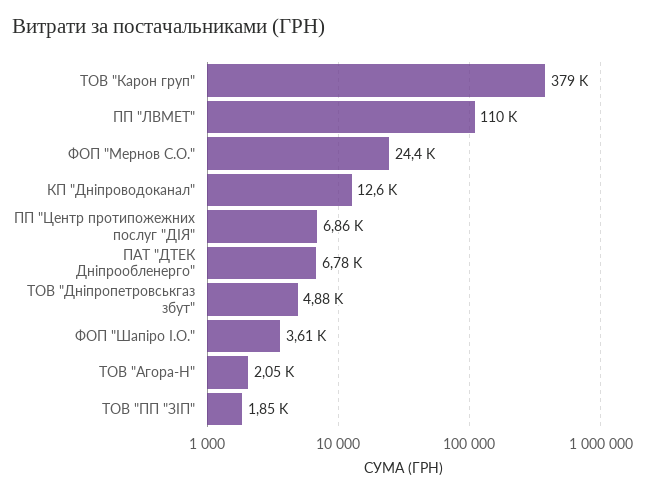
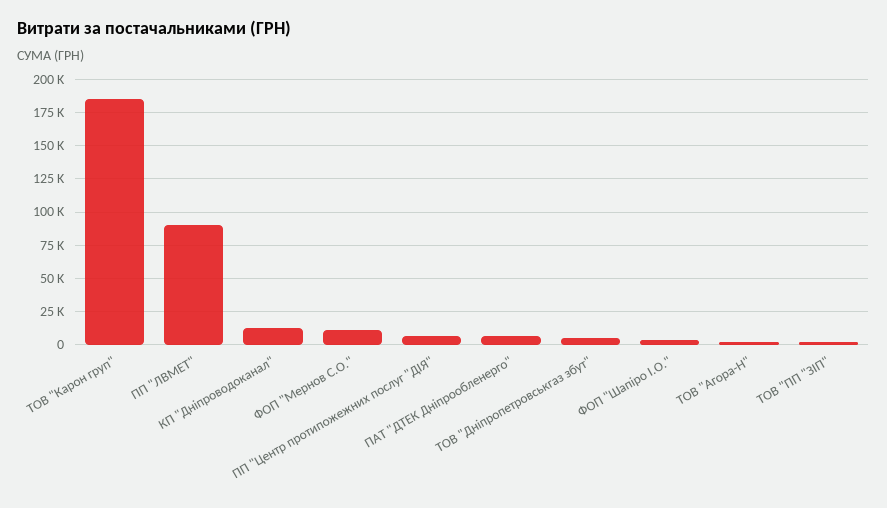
  {
-   "ТОВ \"Карон груп\"": 379000,
+   "ТОВ \"Карон груп\"": 185000,
-   "ПП \"ЛВМЕТ\"": 110000,
+   "ПП \"ЛВМЕТ\"": 90000,
-   "ФОП \"Мернов С.О.\"": 24400,
+   "ФОП \"Мернов С.О.\"": 10000,
    "КП \"Дніпроводоканал\"": 12600,
    "ПП \"Центр протипожежних послуг \"ДІЯ\"": 6860,
    "ПАТ \"ДТЕК Дніпрообленерго\"": 6780,
    "ТОВ \"Дніпропетровськгаз збут\"": 4880,
    "ФОП \"Шапіро І.О.\"": 3610,
    "ТОВ \"Агора-Н\"": 2050,
    "ТОВ \"ПП \"ЗІП\"": 1850
  }

